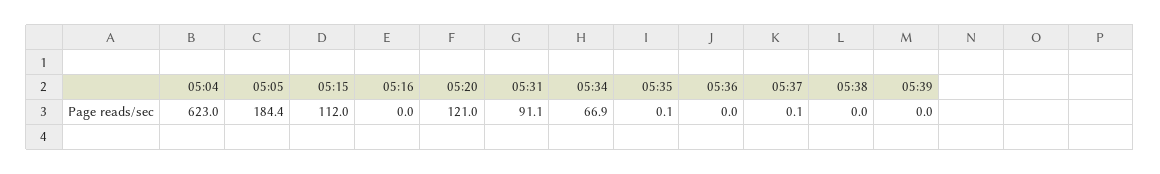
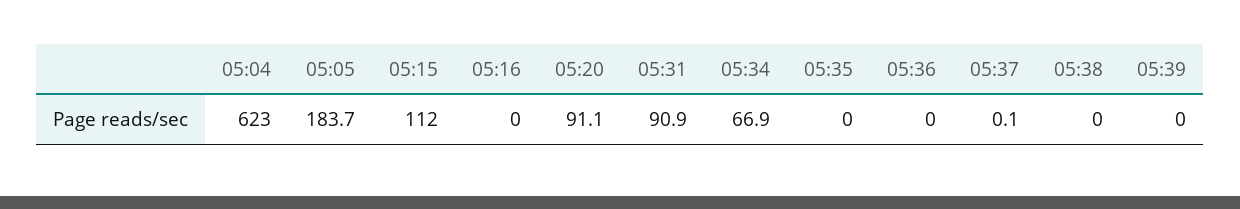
  {
    "05:04": 623,
-   "05:05": 184.4,
+   "05:05": 183.7,
    "05:15": 112,
    "05:16": 0,
-   "05:20": 121,
+   "05:20": 91.1,
-   "05:31": 91.1,
+   "05:31": 90.9,
    "05:34": 66.9,
-   "05:35": 0.1,
+   "05:35": 0,
    "05:36": 0,
    "05:37": 0.1,
    "05:38": 0,
    "05:39": 0
  }

